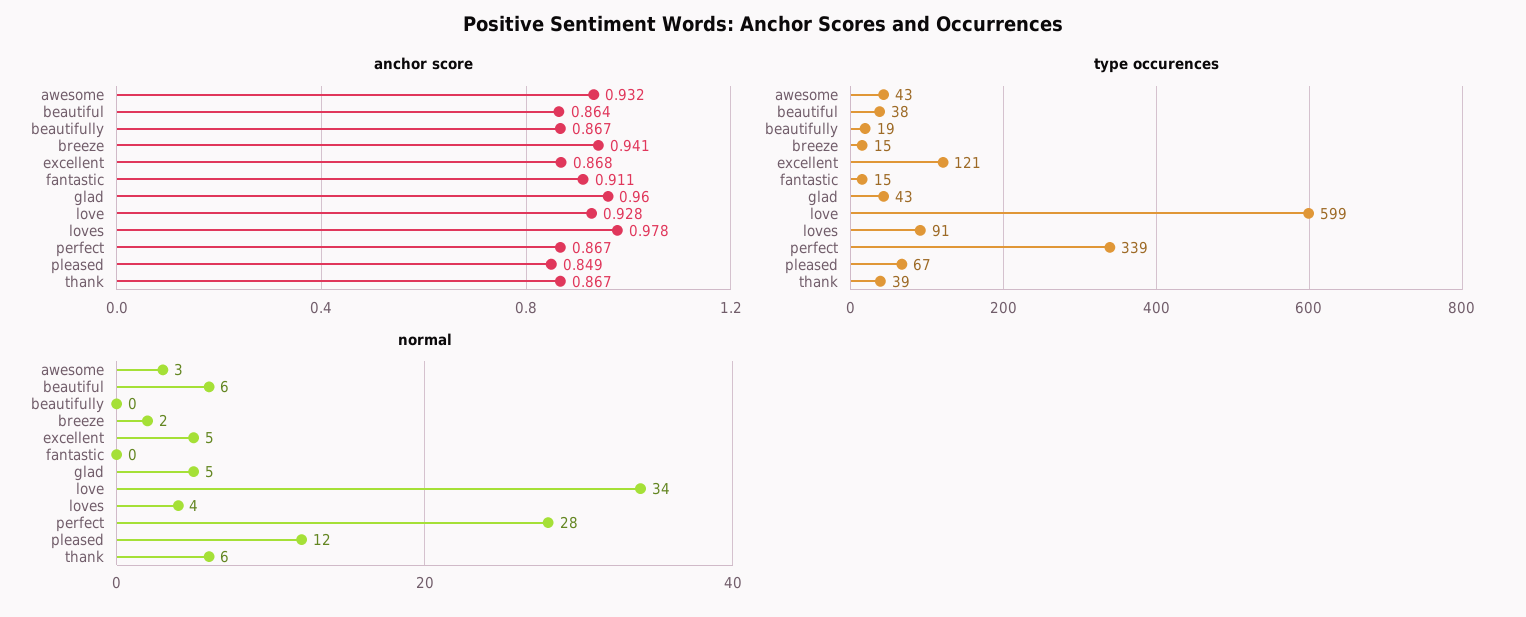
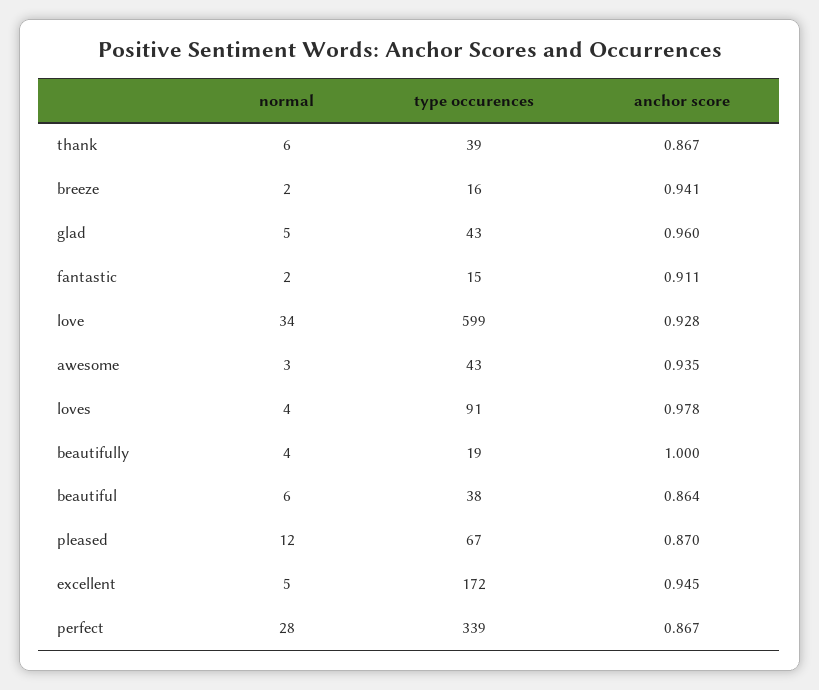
  {
    "anchor score": {
-     "awesome": 0.932,
+     "awesome": 0.935,
      "beautiful": 0.864,
-     "beautifully": 0.867,
+     "beautifully": 1,
      "breeze": 0.941,
-     "excellent": 0.868,
+     "excellent": 0.945,
      "fantastic": 0.911,
      "glad": 0.96,
      "love": 0.928,
      "loves": 0.978,
      "perfect": 0.867,
-     "pleased": 0.849,
+     "pleased": 0.87,
      "thank": 0.867
    },
    "type occurences": {
      "awesome": 43,
      "beautiful": 38,
      "beautifully": 19,
-     "breeze": 15,
+     "breeze": 16,
-     "excellent": 121,
+     "excellent": 172,
      "fantastic": 15,
      "glad": 43,
      "love": 599,
      "loves": 91,
      "perfect": 339,
      "pleased": 67,
      "thank": 39
    },
    "normal": {
      "awesome": 3,
      "beautiful": 6,
-     "beautifully": 0,
+     "beautifully": 4,
      "breeze": 2,
      "excellent": 5,
-     "fantastic": 0,
+     "fantastic": 2,
      "glad": 5,
      "love": 34,
      "loves": 4,
      "perfect": 28,
      "pleased": 12,
      "thank": 6
    }
  }

